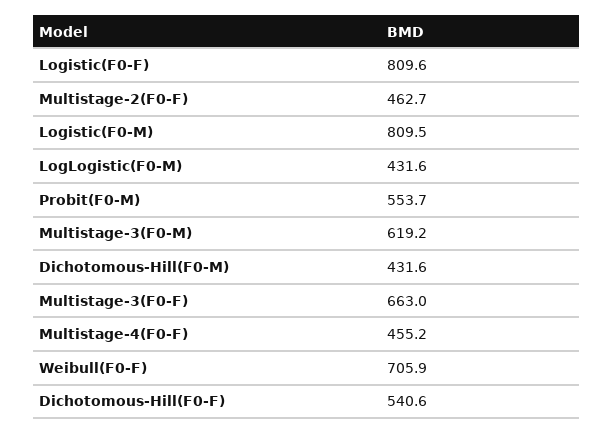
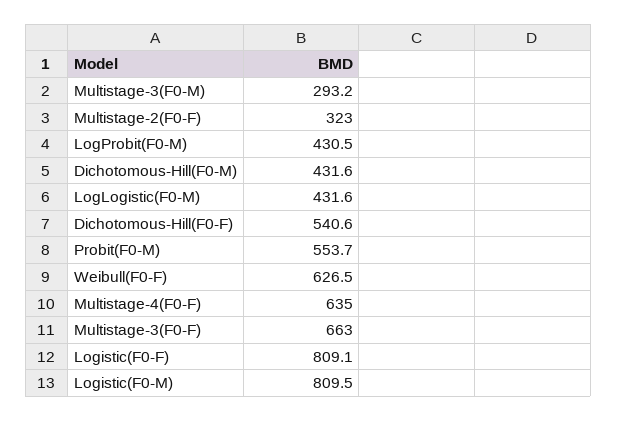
  {
-   "Logistic(F0-F)": 809.6,
+   "Logistic(F0-F)": 809.1,
-   "Multistage-2(F0-F)": 462.7,
+   "Multistage-2(F0-F)": 323,
    "Logistic(F0-M)": 809.5,
    "LogLogistic(F0-M)": 431.6,
    "Probit(F0-M)": 553.7,
-   "Multistage-3(F0-M)": 619.2,
+   "Multistage-3(F0-M)": 293.2,
    "Dichotomous-Hill(F0-M)": 431.6,
    "Multistage-3(F0-F)": 663,
-   "Multistage-4(F0-F)": 455.2,
+   "Multistage-4(F0-F)": 635,
-   "Weibull(F0-F)": 705.9,
+   "Weibull(F0-F)": 626.5,
-   "Dichotomous-Hill(F0-F)": 540.6
+   "Dichotomous-Hill(F0-F)": 540.6,
+   "LogProbit(F0-M)": 430.5
  }

